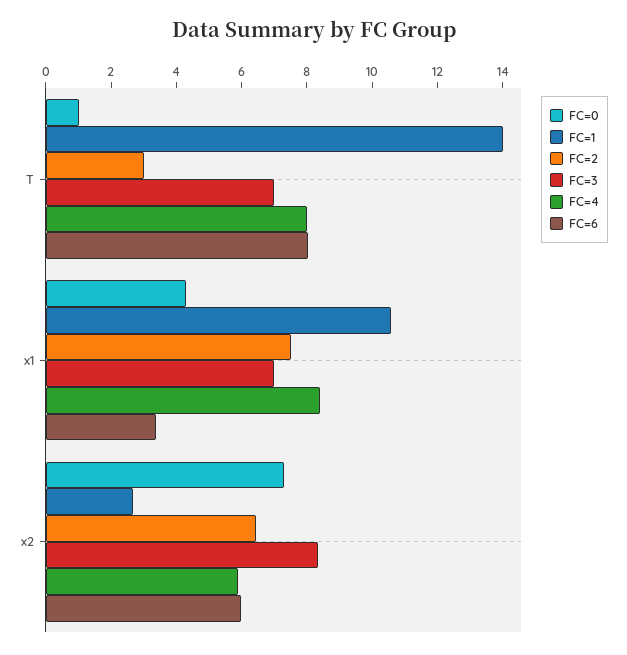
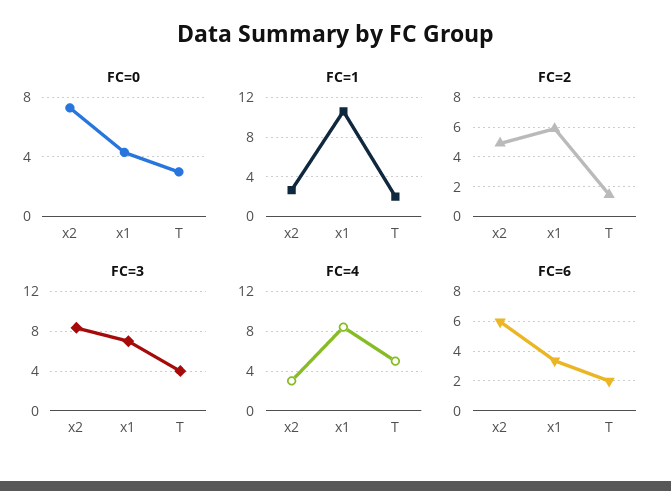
  {
    "FC=0": {
-     "T": 1,
+     "T": 3,
      "x1": 4.5,
      "x2": 7.5
    },
    "FC=1": {
-     "T": 14,
+     "T": 2,
      "x1": 10.5,
      "x2": 2.5
    },
    "FC=2": {
-     "T": 3,
+     "T": 1.5,
-     "x1": 7.5,
+     "x1": 6,
-     "x2": 6.5
+     "x2": 5
    },
    "FC=3": {
-     "T": 7,
+     "T": 4,
      "x1": 7,
      "x2": 8.5
    },
    "FC=4": {
-     "T": 8,
+     "T": 5,
      "x1": 8.5,
-     "x2": 6
+     "x2": 3
    },
    "FC=6": {
-     "T": 8,
+     "T": 2,
      "x1": 3.5,
      "x2": 6
    }
  }

